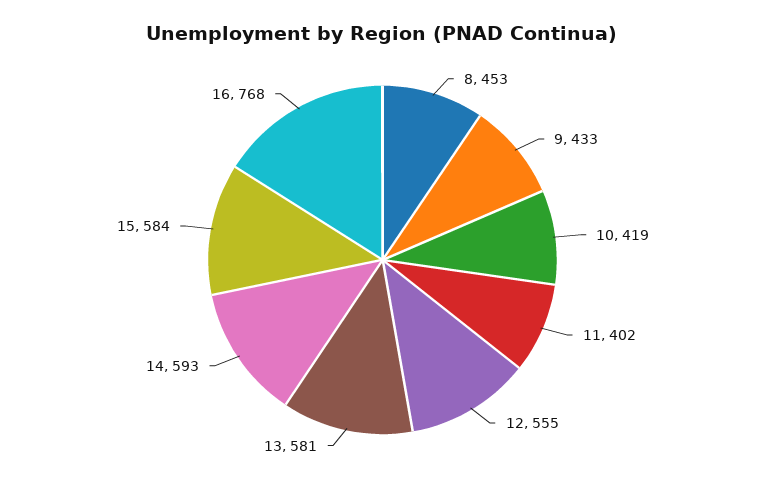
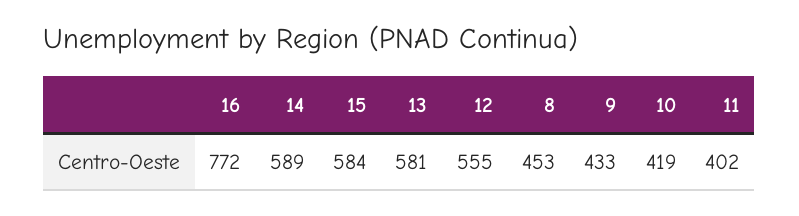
  {
    "8": 453,
    "9": 433,
    "10": 419,
    "11": 402,
    "12": 555,
    "13": 581,
-   "14": 593,
+   "14": 589,
    "15": 584,
-   "16": 768
+   "16": 772
  }

